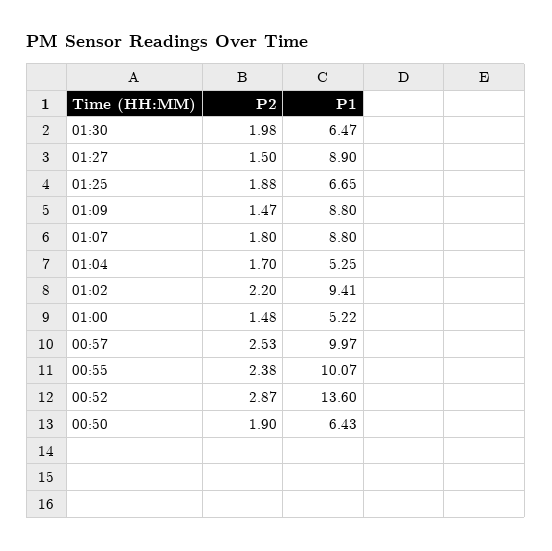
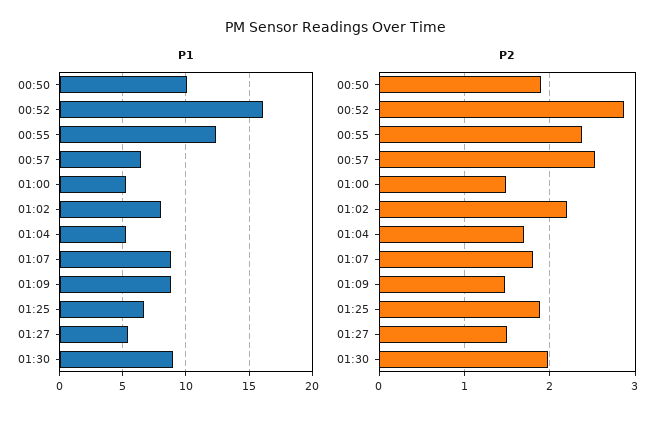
  {
    "P2": {
      "01:30": 1.98,
      "01:27": 1.5,
      "01:25": 1.88,
      "01:09": 1.47,
      "01:07": 1.8,
      "01:04": 1.7,
      "01:02": 2.2,
      "01:00": 1.48,
      "00:57": 2.53,
      "00:55": 2.38,
      "00:52": 2.87,
      "00:50": 1.9
    },
    "P1": {
-     "01:30": 6.47,
+     "01:30": 9,
-     "01:27": 8.9,
+     "01:27": 5.5,
      "01:25": 6.65,
      "01:09": 8.8,
      "01:07": 8.8,
      "01:04": 5.25,
-     "01:02": 9.41,
+     "01:02": 8,
      "01:00": 5.22,
-     "00:57": 9.97,
+     "00:57": 6.5,
-     "00:55": 10.07,
+     "00:55": 12.5,
-     "00:52": 13.6,
+     "00:52": 16,
-     "00:50": 6.43
+     "00:50": 10
    }
  }

